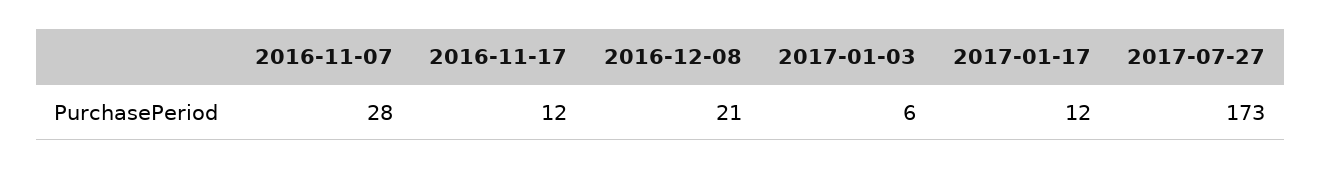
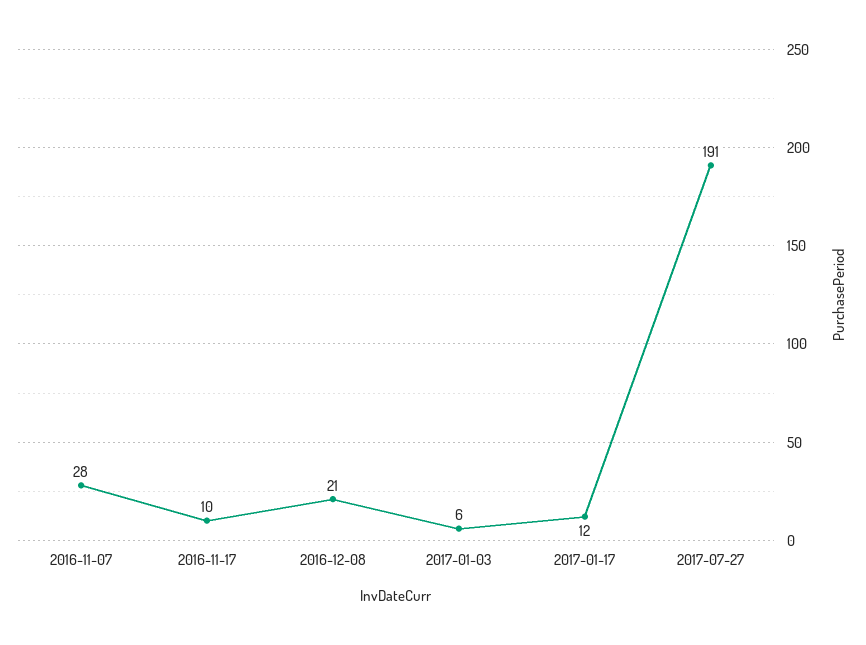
  {
    "2016-11-07": 28,
-   "2016-11-17": 12,
+   "2016-11-17": 10,
    "2016-12-08": 21,
    "2017-01-03": 6,
    "2017-01-17": 12,
-   "2017-07-27": 173
+   "2017-07-27": 191
  }

